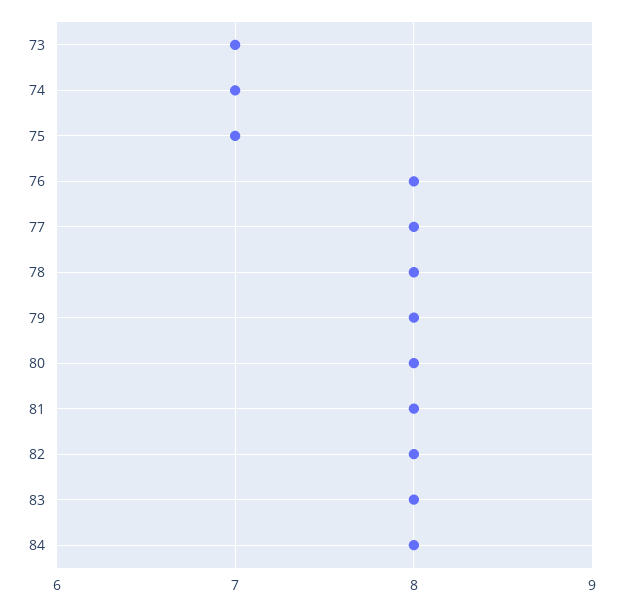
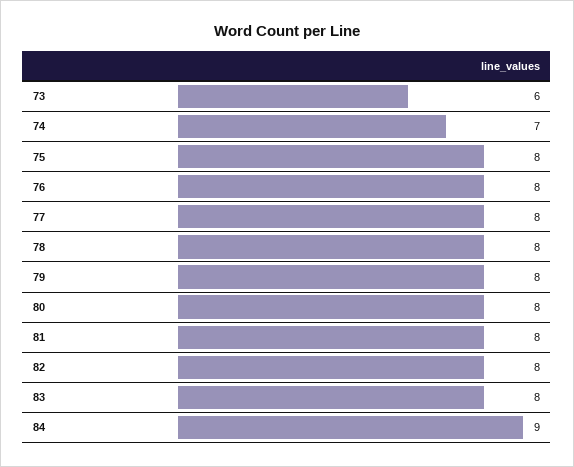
  {
-   "73": 7,
+   "73": 6,
    "74": 7,
-   "75": 7,
+   "75": 8,
    "76": 8,
    "77": 8,
    "78": 8,
    "79": 8,
    "80": 8,
    "81": 8,
    "82": 8,
    "83": 8,
-   "84": 8
+   "84": 9
  }

